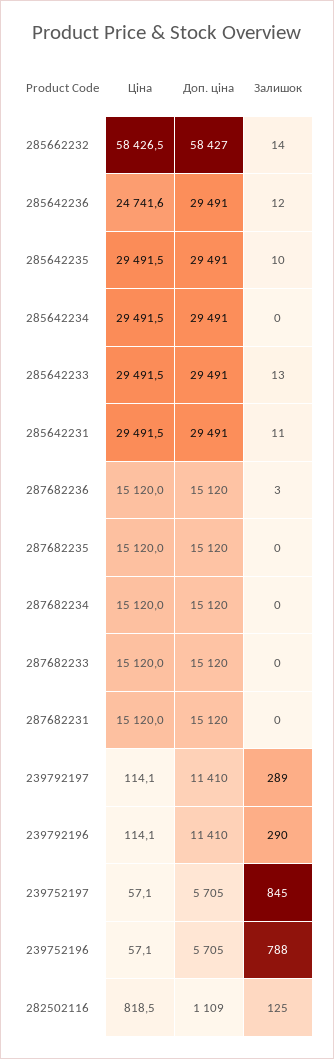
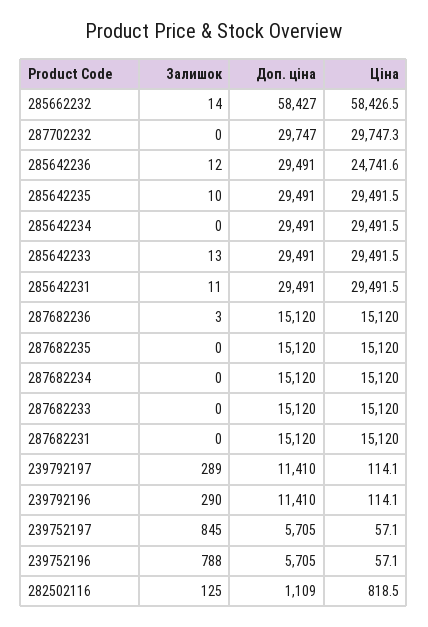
  {
    "Ціна": {
      "285662232": 58426.5,
      "285642236": 24741.6,
      "285642235": 29491.5,
      "285642234": 29491.5,
      "285642233": 29491.5,
      "285642231": 29491.5,
      "287682236": 15120,
      "287682235": 15120,
      "287682234": 15120,
      "287682233": 15120,
      "287682231": 15120,
      "239792197": 114.1,
      "239792196": 114.1,
      "239752197": 57.1,
      "239752196": 57.1,
-     "282502116": 818.5
+     "282502116": 818.5,
+     "287702232": 29747.3
    },
    "Доп. ціна": {
      "285662232": 58427,
      "285642236": 29491,
      "285642235": 29491,
      "285642234": 29491,
      "285642233": 29491,
      "285642231": 29491,
      "287682236": 15120,
      "287682235": 15120,
      "287682234": 15120,
      "287682233": 15120,
      "287682231": 15120,
      "239792197": 11410,
      "239792196": 11410,
      "239752197": 5705,
      "239752196": 5705,
-     "282502116": 1109
+     "282502116": 1109,
+     "287702232": 29747
    },
    "Залишок": {
      "285662232": 14,
      "285642236": 12,
      "285642235": 10,
      "285642234": 0,
      "285642233": 13,
      "285642231": 11,
      "287682236": 3,
      "287682235": 0,
      "287682234": 0,
      "287682233": 0,
      "287682231": 0,
      "239792197": 289,
      "239792196": 290,
      "239752197": 845,
      "239752196": 788,
-     "282502116": 125
+     "282502116": 125,
+     "287702232": 0
    }
  }

